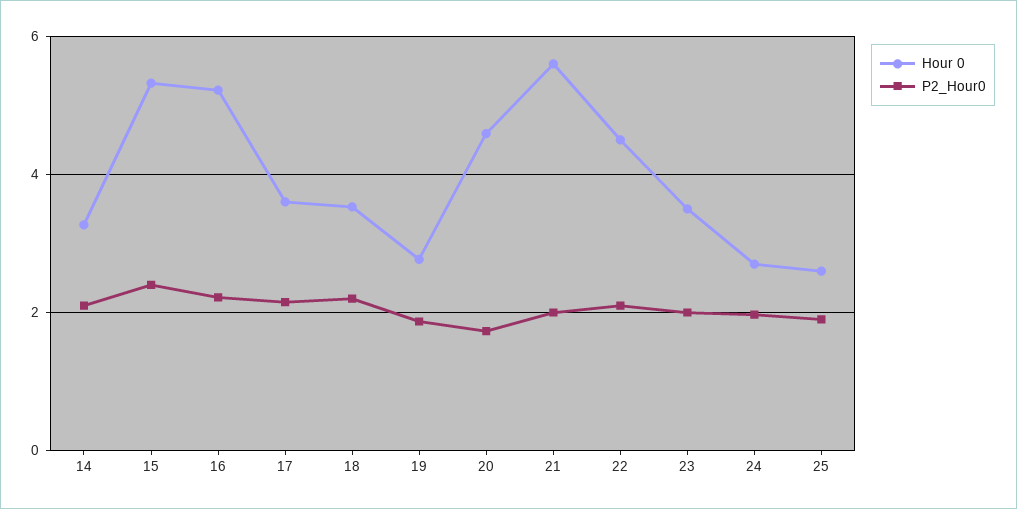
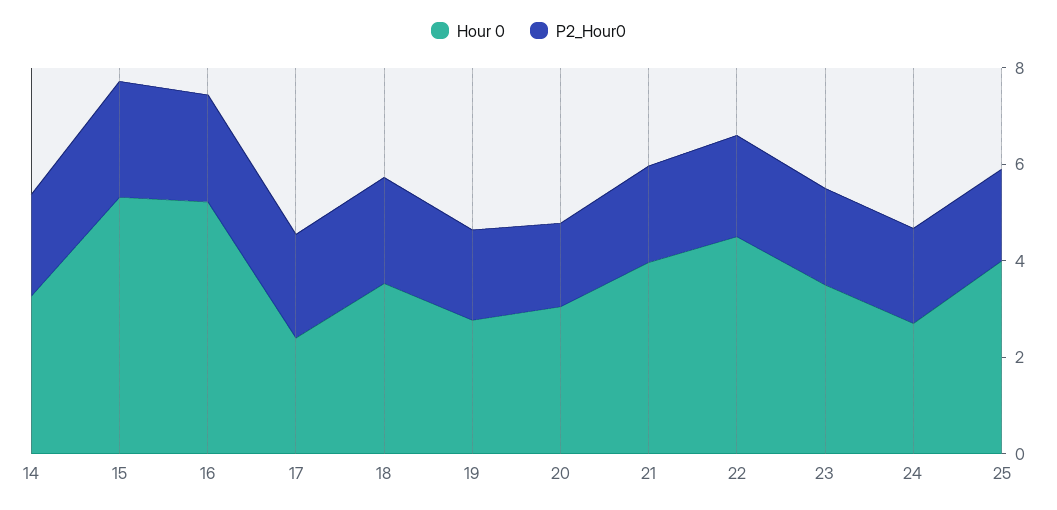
  {
    "Hour 0": {
      "14": 3.2,
      "15": 5.4,
      "16": 5.2,
-     "17": 3.6,
+     "17": 2.5,
      "18": 3.6,
      "19": 2.8,
-     "20": 4.6,
+     "20": 3,
-     "21": 5.6,
+     "21": 4,
      "22": 4.6,
      "23": 3.6,
      "24": 2.8,
-     "25": 2.6
+     "25": 4
    },
    "P2_Hour0": {
      "14": 2.2,
      "15": 2.4,
      "16": 2.2,
      "17": 2.2,
      "18": 2.2,
      "19": 1.8,
      "20": 1.8,
      "21": 2,
      "22": 2.2,
      "23": 2,
      "24": 2,
      "25": 2
    }
  }

